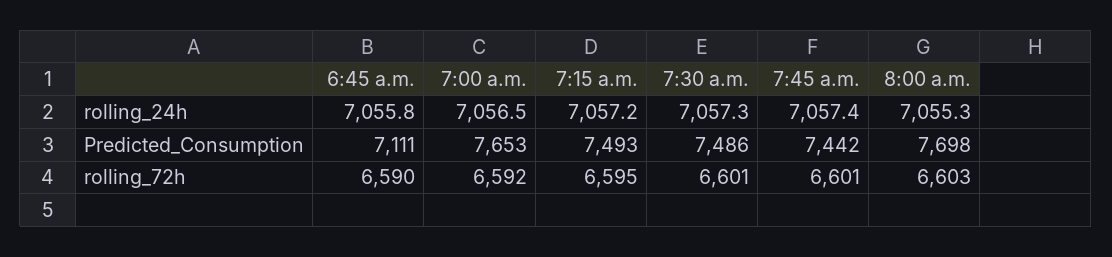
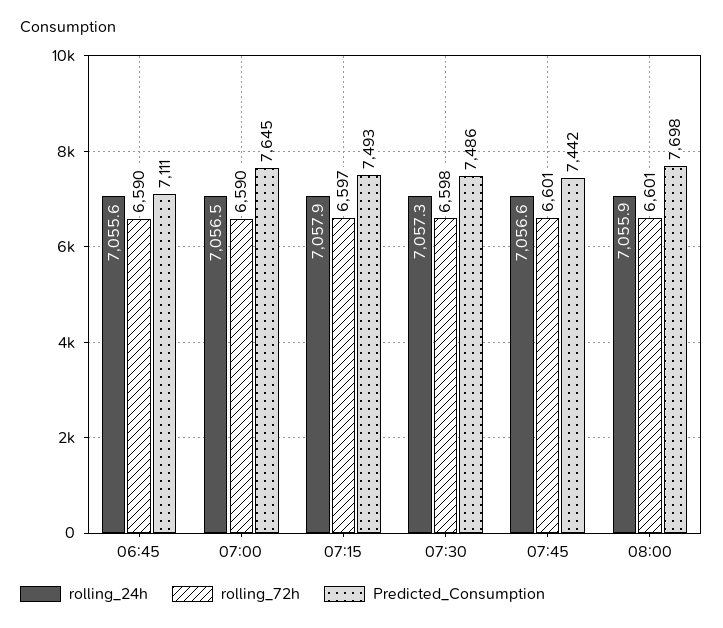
  {
    "rolling_24h": {
-     "6:45 a.m.": 7055.8,
+     "6:45 a.m.": 7055.6,
      "7:00 a.m.": 7056.5,
-     "7:15 a.m.": 7057.2,
+     "7:15 a.m.": 7057.9,
      "7:30 a.m.": 7057.3,
-     "7:45 a.m.": 7057.4,
+     "7:45 a.m.": 7056.6,
-     "8:00 a.m.": 7055.3
+     "8:00 a.m.": 7055.9
    },
    "Predicted_Consumption": {
      "6:45 a.m.": 7111,
-     "7:00 a.m.": 7653,
+     "7:00 a.m.": 7645,
      "7:15 a.m.": 7493,
      "7:30 a.m.": 7486,
      "7:45 a.m.": 7442,
      "8:00 a.m.": 7698
    },
    "rolling_72h": {
      "6:45 a.m.": 6590,
-     "7:00 a.m.": 6592,
+     "7:00 a.m.": 6590,
-     "7:15 a.m.": 6595,
+     "7:15 a.m.": 6597,
-     "7:30 a.m.": 6601,
+     "7:30 a.m.": 6598,
      "7:45 a.m.": 6601,
-     "8:00 a.m.": 6603
+     "8:00 a.m.": 6601
    }
  }

